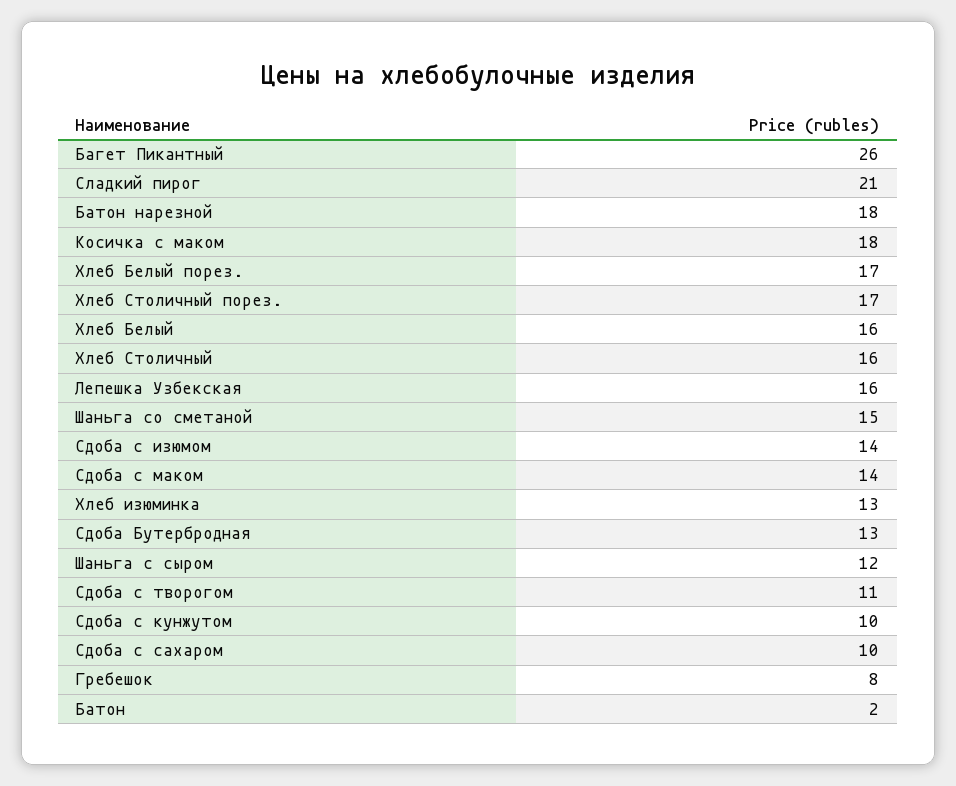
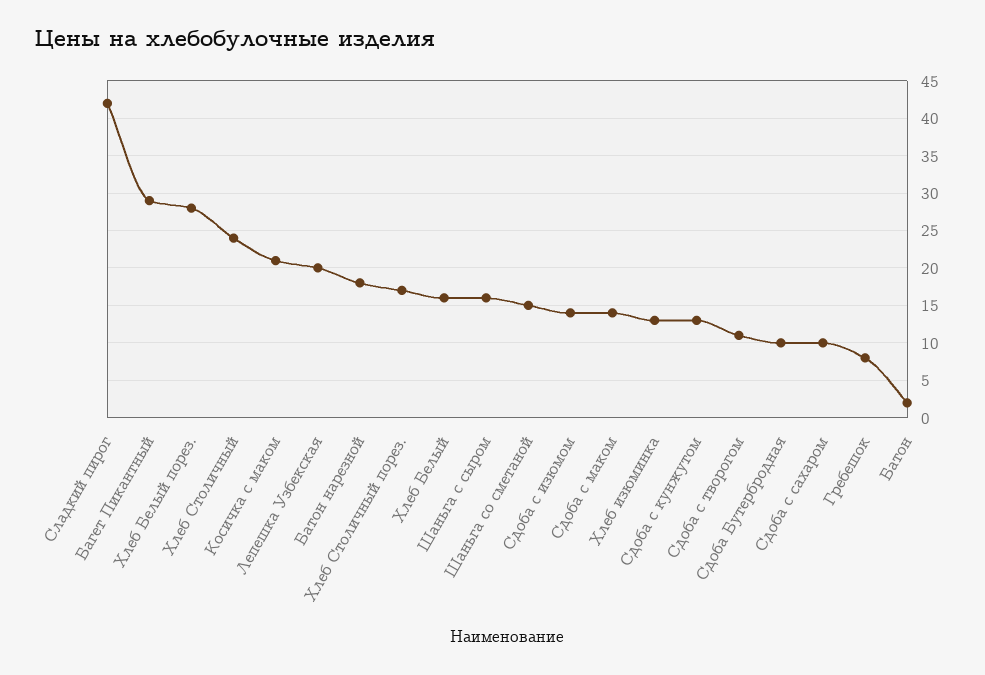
  {
-   "Багет Пикантный": 26,
+   "Багет Пикантный": 29,
-   "Сладкий пирог": 21,
+   "Сладкий пирог": 42,
    "Батон нарезной": 18,
-   "Косичка с маком": 18,
+   "Косичка с маком": 21,
-   "Хлеб Белый порез.": 17,
+   "Хлеб Белый порез.": 28,
    "Хлеб Столичный порез.": 17,
    "Хлеб Белый": 16,
-   "Хлеб Столичный": 16,
+   "Хлеб Столичный": 24,
-   "Лепешка Узбекская": 16,
+   "Лепешка Узбекская": 20,
    "Шаньга со сметаной": 15,
    "Сдоба с изюмом": 14,
    "Сдоба с маком": 14,
    "Хлеб изюминка": 13,
-   "Сдоба Бутербродная": 13,
+   "Сдоба Бутербродная": 10,
-   "Шаньга с сыром": 12,
+   "Шаньга с сыром": 16,
    "Сдоба с творогом": 11,
-   "Сдоба с кунжутом": 10,
+   "Сдоба с кунжутом": 13,
    "Сдоба с сахаром": 10,
    "Гребешок": 8,
    "Батон": 2
  }

